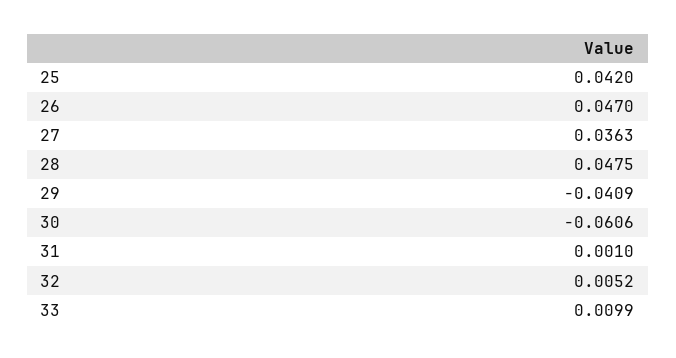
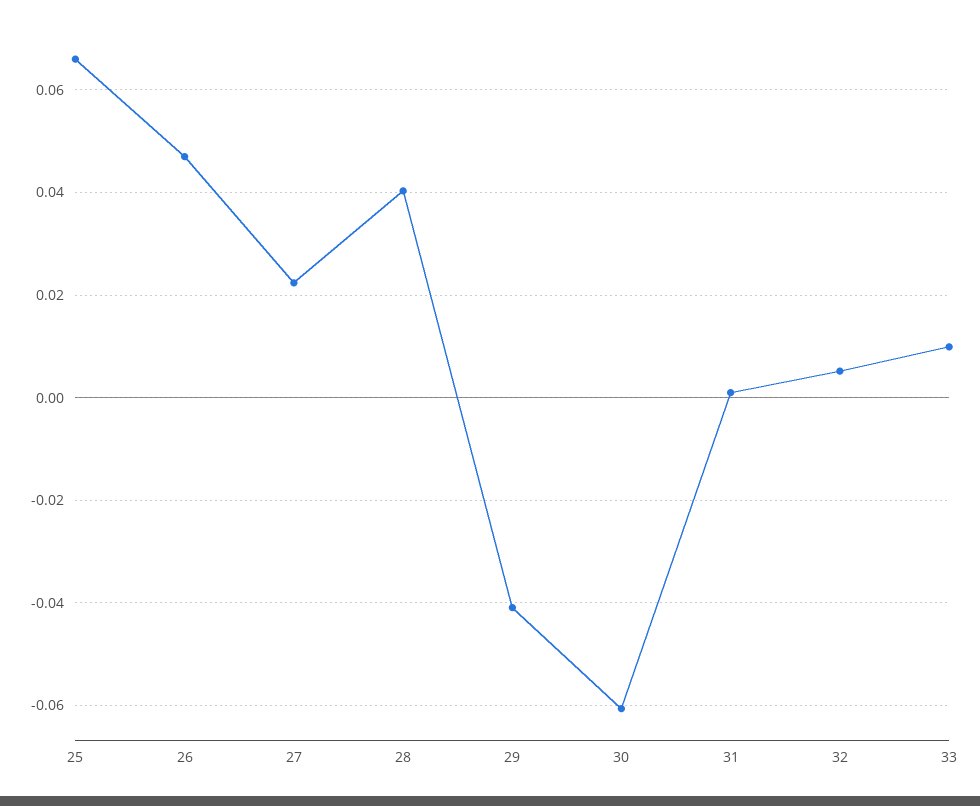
  {
-   "25": 0.042,
+   "25": 0.066,
    "26": 0.047,
-   "27": 0.0363,
+   "27": 0.022,
-   "28": 0.0475,
+   "28": 0.04,
    "29": -0.0409,
    "30": -0.0606,
    "31": 0.001,
    "32": 0.0052,
    "33": 0.0099
  }

